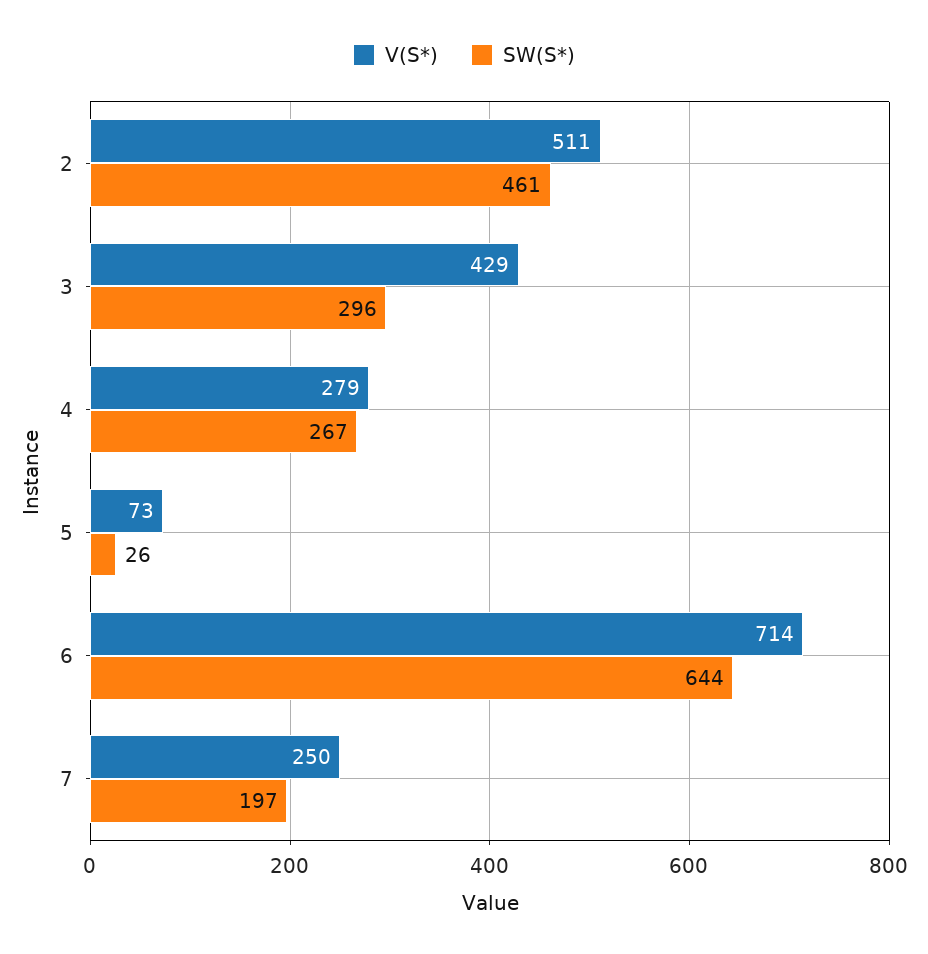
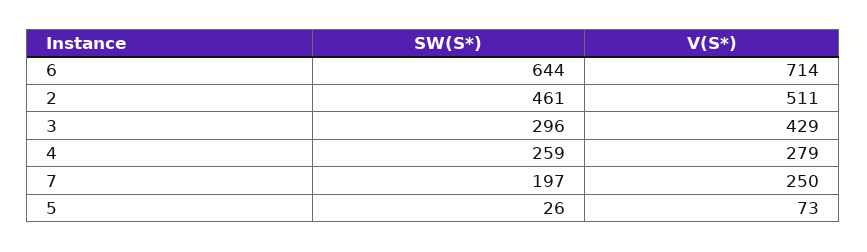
  {
    "V(S*)": {
      "2": 511,
      "3": 429,
      "4": 279,
      "5": 73,
      "6": 714,
      "7": 250
    },
    "SW(S*)": {
      "2": 461,
      "3": 296,
-     "4": 267,
+     "4": 259,
      "5": 26,
      "6": 644,
      "7": 197
    }
  }

